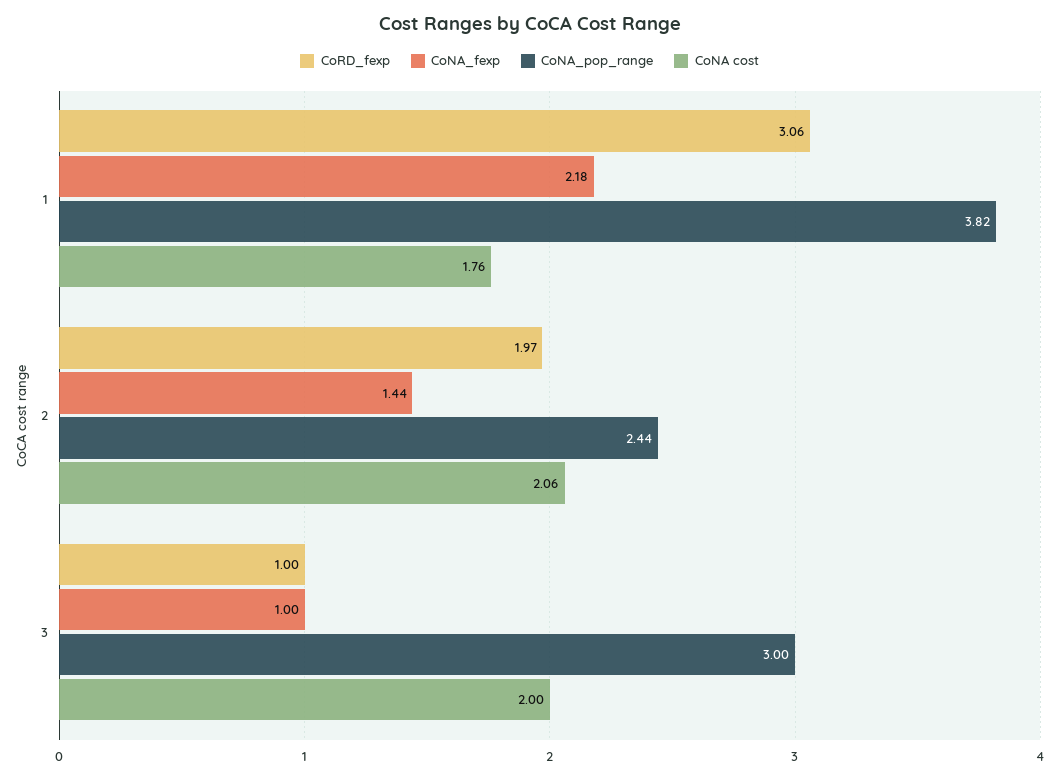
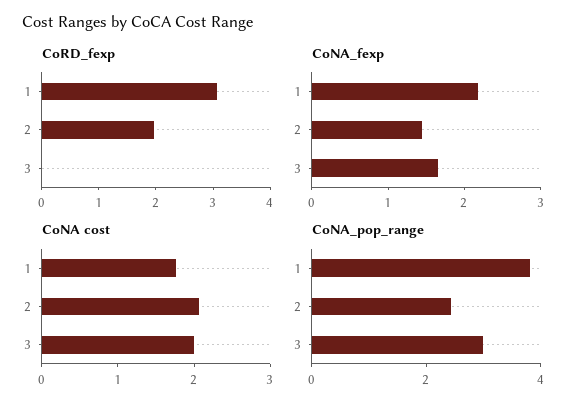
  {
    "CoRD_fexp": {
      "1": 3.06,
      "2": 1.97,
-     "3": 1
+     "3": 0
    },
    "CoNA_fexp": {
      "1": 2.18,
      "2": 1.44,
-     "3": 1
+     "3": 1.6
    },
    "CoNA_pop_range": {
      "1": 3.82,
      "2": 2.44,
      "3": 3
    },
    "CoNA cost": {
      "1": 1.76,
      "2": 2.06,
      "3": 2
    }
  }

